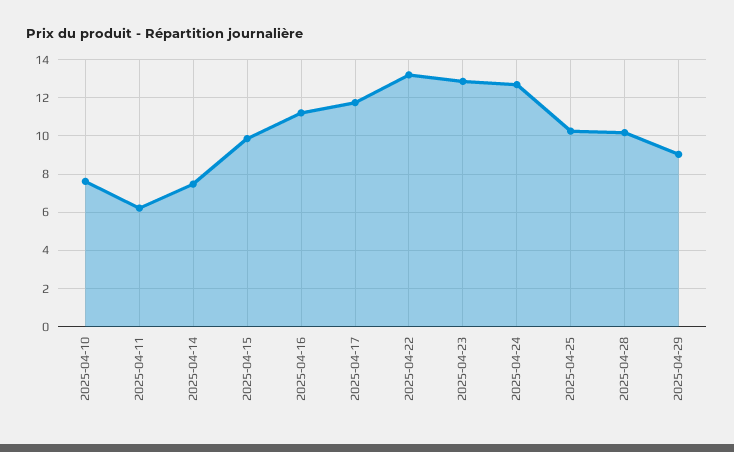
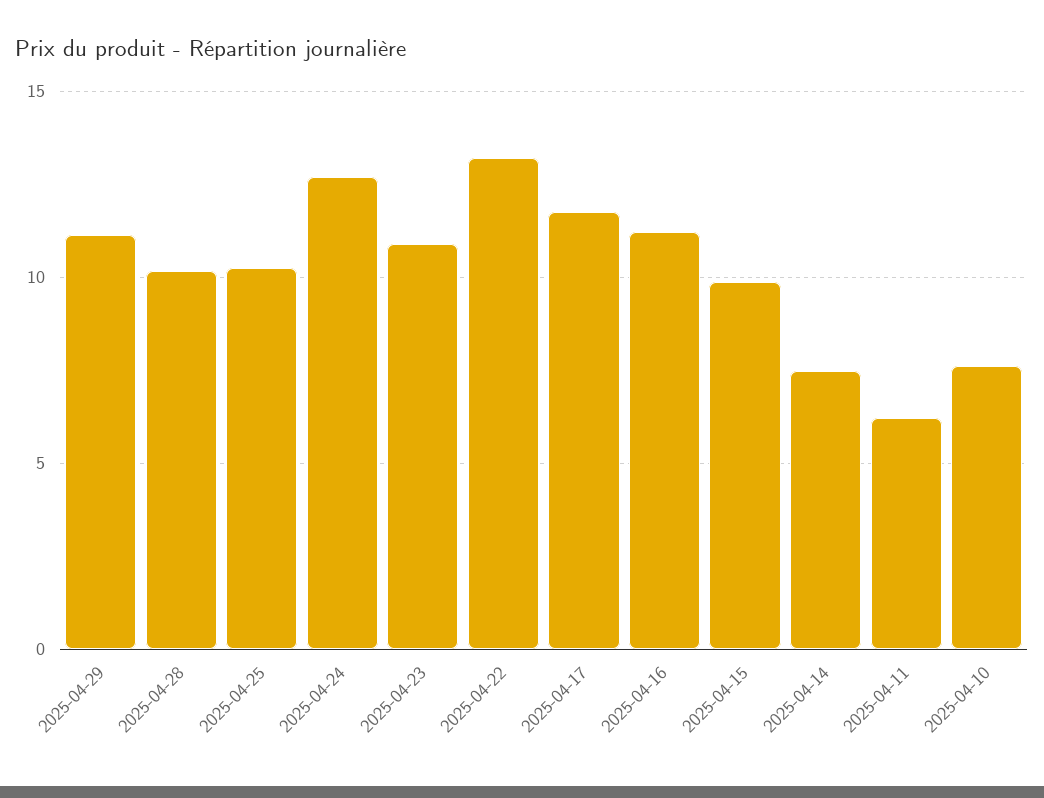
  {
    "2025-04-10": 7.5,
    "2025-04-11": 6,
    "2025-04-14": 7.5,
    "2025-04-15": 10,
    "2025-04-16": 11,
    "2025-04-17": 12,
    "2025-04-22": 13,
-   "2025-04-23": 13,
+   "2025-04-23": 11,
    "2025-04-24": 12.5,
    "2025-04-25": 10.5,
    "2025-04-28": 10,
-   "2025-04-29": 9
+   "2025-04-29": 11
  }

